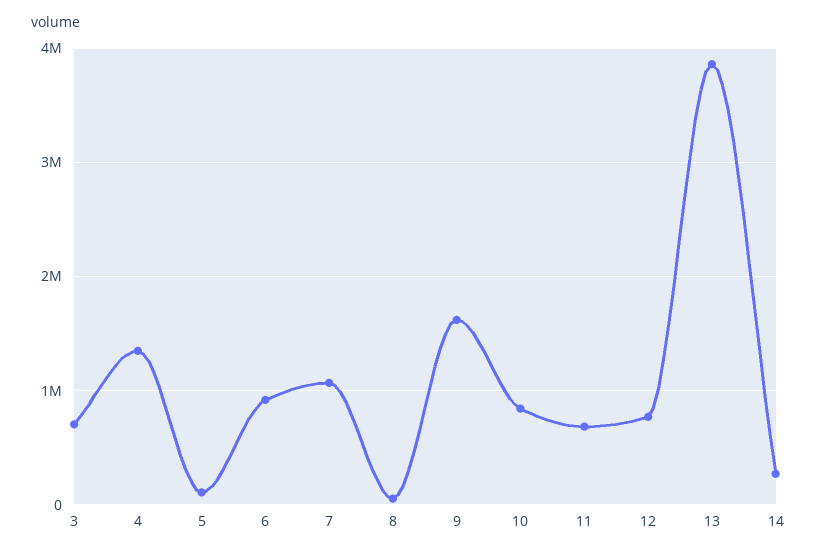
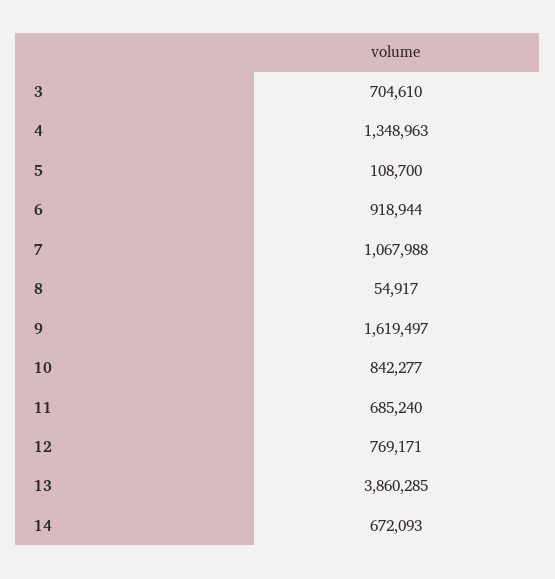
  {
    "3": 704610,
    "4": 1348963,
    "5": 108700,
    "6": 918944,
    "7": 1067988,
    "8": 54917,
    "9": 1619497,
    "10": 842277,
    "11": 685240,
    "12": 769171,
    "13": 3860285,
-   "14": 300000
+   "14": 672093
  }

